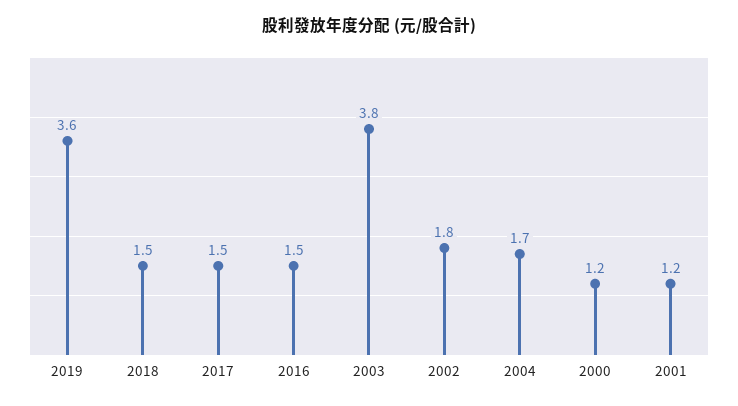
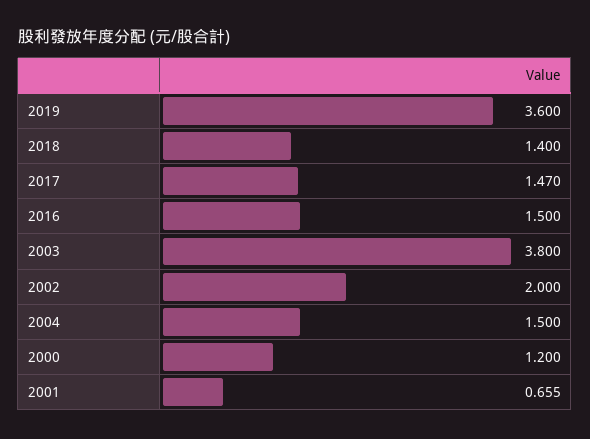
  {
    "2019": 3.6,
-   "2018": 1.5,
+   "2018": 1.4,
-   "2017": 1.5,
+   "2017": 1.47,
    "2016": 1.5,
    "2003": 3.8,
-   "2002": 1.8,
+   "2002": 2,
-   "2004": 1.7,
+   "2004": 1.5,
    "2000": 1.2,
-   "2001": 1.2
+   "2001": 0.655
  }

